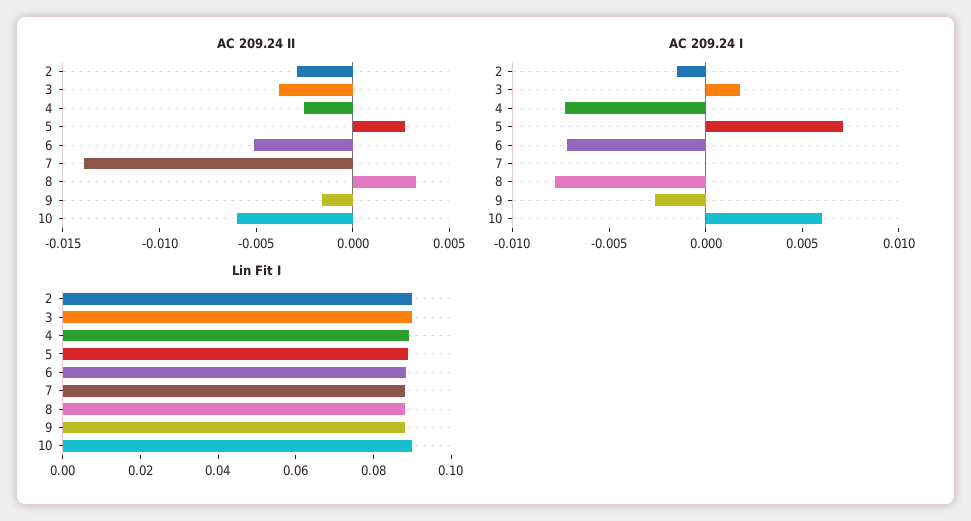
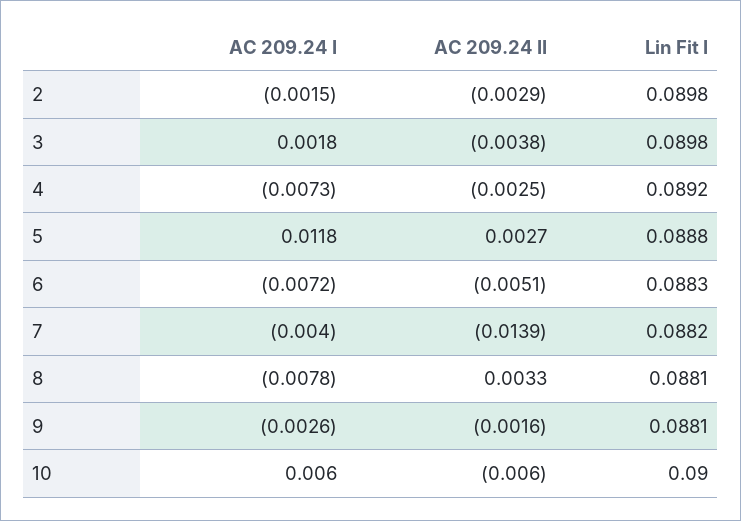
  {
    "AC 209.24 II": {
      "2": -0.0029,
      "3": -0.0038,
      "4": -0.0025,
      "5": 0.0027,
      "6": -0.0051,
      "7": -0.0139,
      "8": 0.0033,
      "9": -0.0016,
      "10": -0.006
    },
    "AC 209.24 I": {
      "2": -0.0015,
      "3": 0.0018,
      "4": -0.0073,
-     "5": 0.007,
+     "5": 0.0118,
      "6": -0.0072,
-     "7": 0,
+     "7": -0.004,
      "8": -0.0078,
      "9": -0.0026,
      "10": 0.006
    },
    "Lin Fit I": {
      "2": 0.0898,
      "3": 0.0898,
      "4": 0.0892,
      "5": 0.0888,
      "6": 0.0883,
      "7": 0.0882,
      "8": 0.0881,
      "9": 0.0881,
      "10": 0.09
    }
  }

